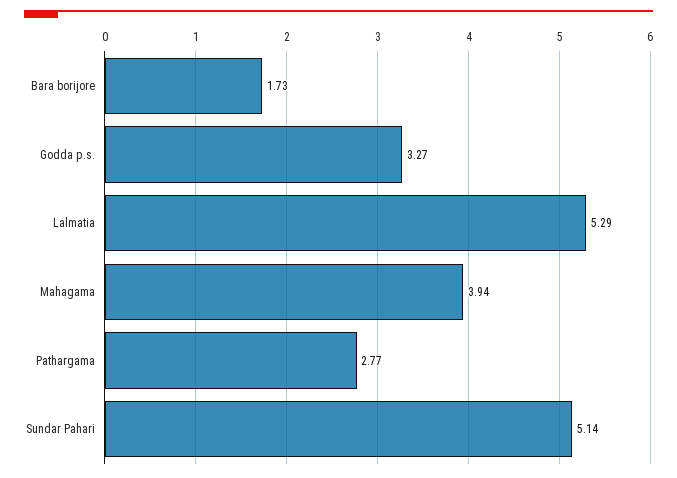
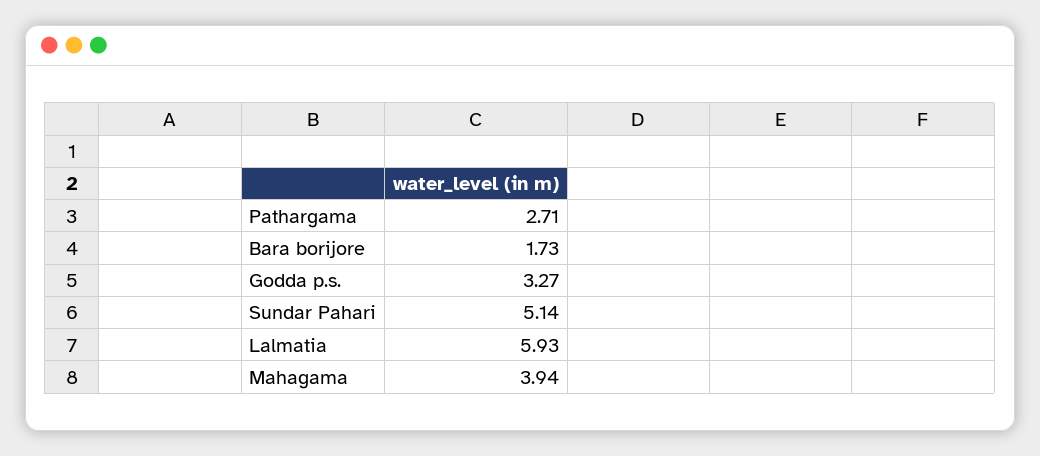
  {
    "Bara borijore": 1.73,
    "Godda p.s.": 3.27,
-   "Lalmatia": 5.29,
+   "Lalmatia": 5.93,
    "Mahagama": 3.94,
-   "Pathargama": 2.77,
+   "Pathargama": 2.71,
    "Sundar Pahari": 5.14
  }

